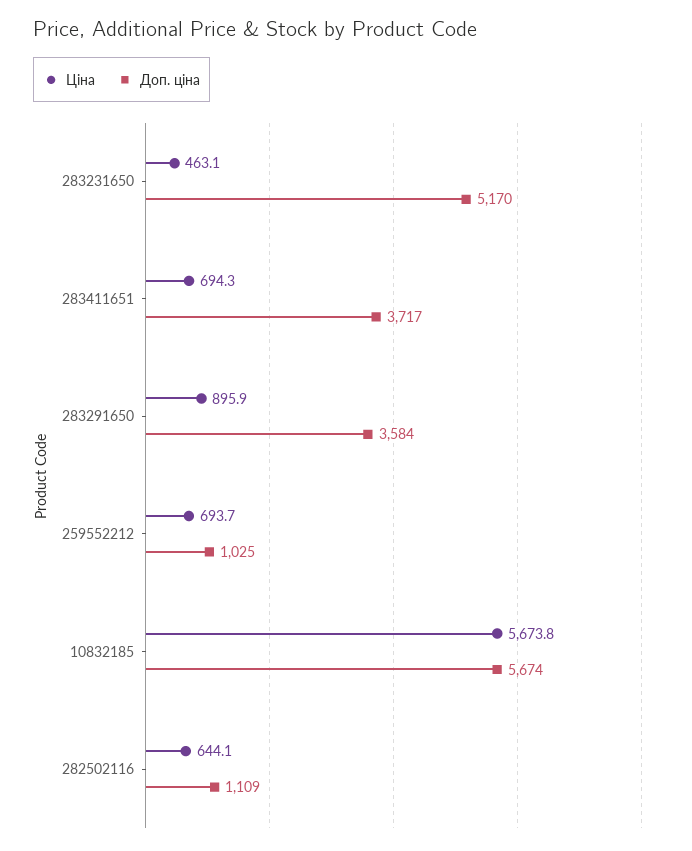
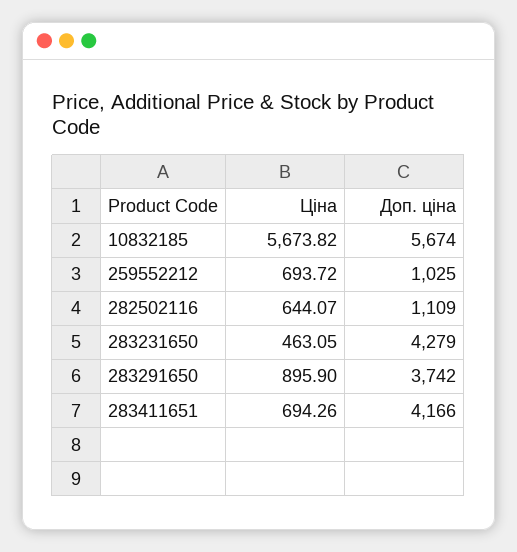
  {
    "Ціна": {
      "283231650": 463.05,
      "283411651": 694.26,
      "283291650": 895.9,
      "259552212": 693.72,
      "10832185": 5673.82,
      "282502116": 644.07
    },
    "Доп. ціна": {
-     "283231650": 5170,
+     "283231650": 4279,
-     "283411651": 3717,
+     "283411651": 4166,
-     "283291650": 3584,
+     "283291650": 3742,
      "259552212": 1025,
      "10832185": 5674,
      "282502116": 1109
    }
  }

